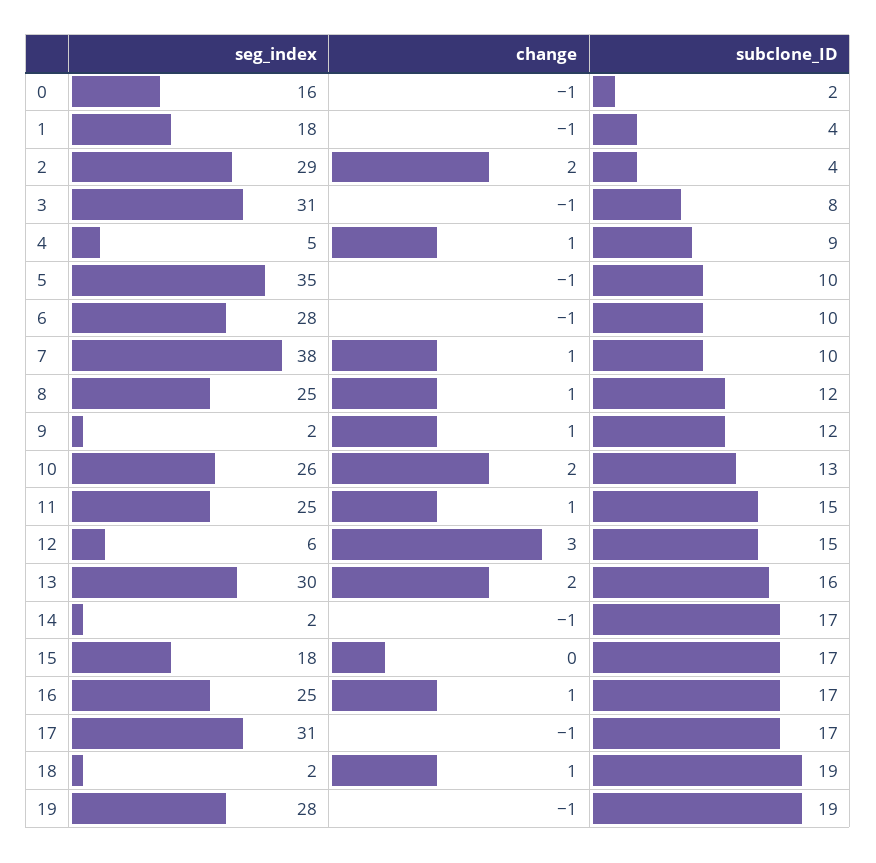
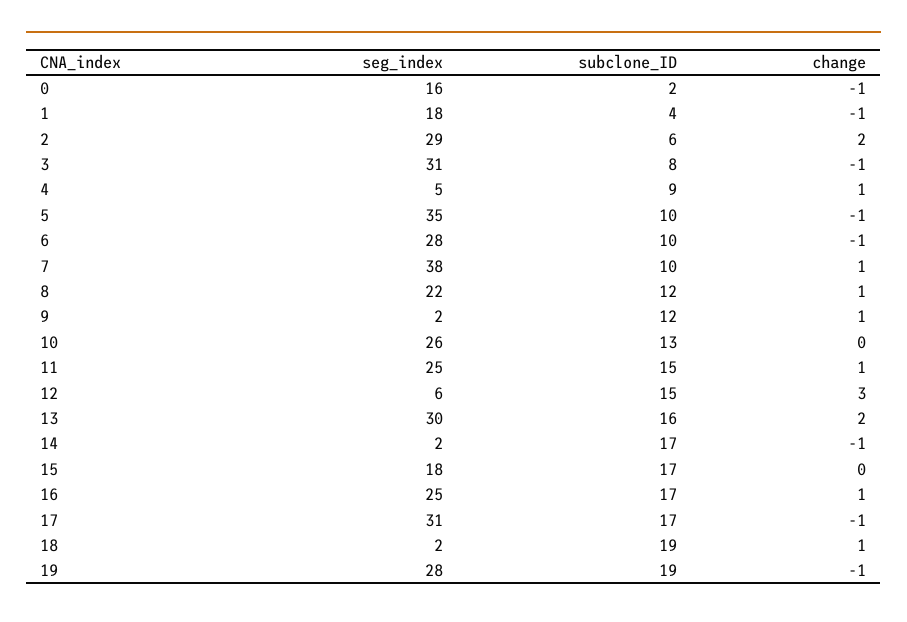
  {
    "seg_index": {
      "0": 16,
      "1": 18,
      "2": 29,
      "3": 31,
      "4": 5,
      "5": 35,
      "6": 28,
      "7": 38,
-     "8": 25,
+     "8": 22,
      "9": 2,
      "10": 26,
      "11": 25,
      "12": 6,
      "13": 30,
      "14": 2,
      "15": 18,
      "16": 25,
      "17": 31,
      "18": 2,
      "19": 28
    },
    "change": {
      "0": -1,
      "1": -1,
      "2": 2,
      "3": -1,
      "4": 1,
      "5": -1,
      "6": -1,
      "7": 1,
      "8": 1,
      "9": 1,
-     "10": 2,
+     "10": 0,
      "11": 1,
      "12": 3,
      "13": 2,
      "14": -1,
      "15": 0,
      "16": 1,
      "17": -1,
      "18": 1,
      "19": -1
    },
    "subclone_ID": {
      "0": 2,
      "1": 4,
-     "2": 4,
+     "2": 6,
      "3": 8,
      "4": 9,
      "5": 10,
      "6": 10,
      "7": 10,
      "8": 12,
      "9": 12,
      "10": 13,
      "11": 15,
      "12": 15,
      "13": 16,
      "14": 17,
      "15": 17,
      "16": 17,
      "17": 17,
      "18": 19,
      "19": 19
    }
  }

